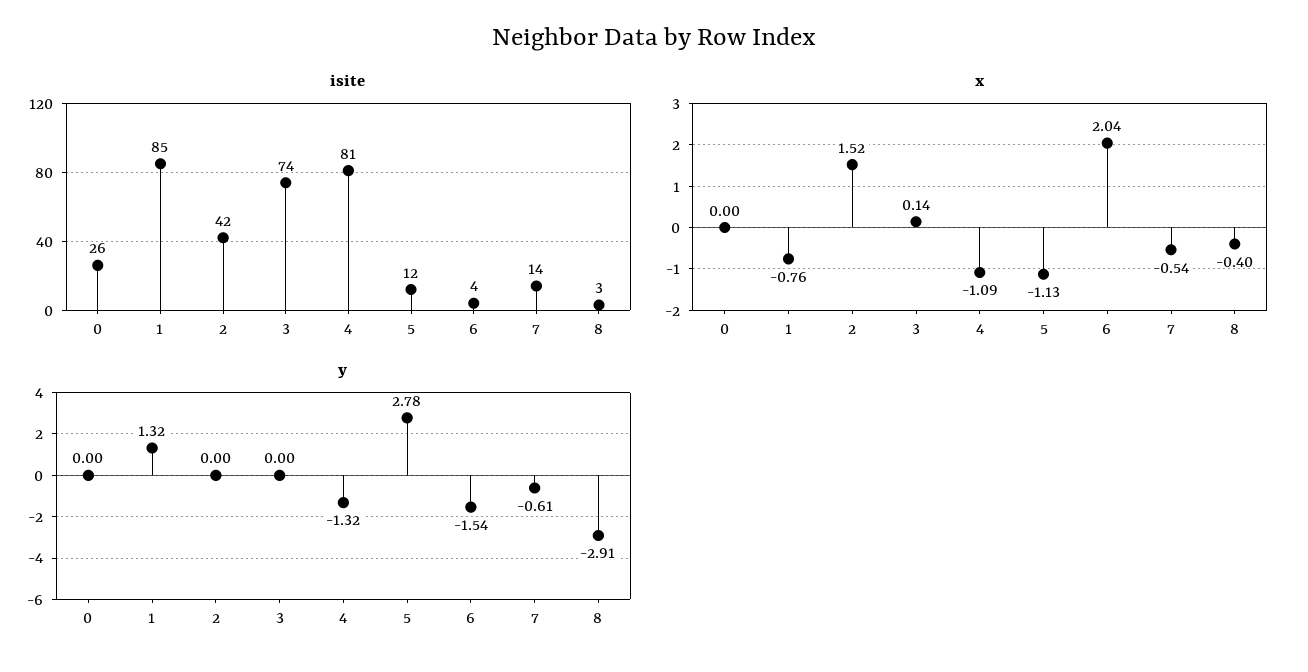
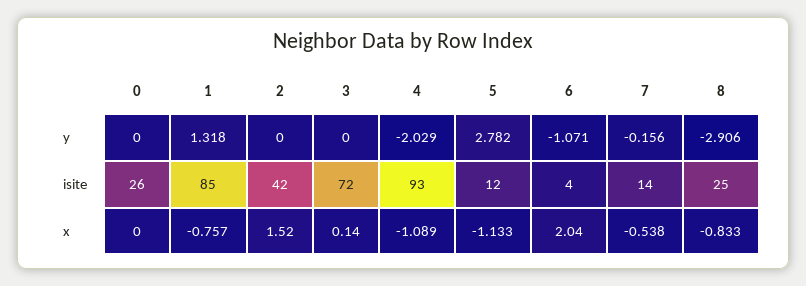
  {
    "isite": {
      "0": 26,
      "1": 85,
      "2": 42,
-     "3": 74,
+     "3": 72,
-     "4": 81,
+     "4": 93,
      "5": 12,
      "6": 4,
      "7": 14,
-     "8": 3
+     "8": 25
    },
    "x": {
      "0": 0,
      "1": -0.757,
      "2": 1.52,
      "3": 0.14,
      "4": -1.089,
      "5": -1.133,
      "6": 2.04,
      "7": -0.538,
-     "8": -0.4
+     "8": -0.833
    },
    "y": {
      "0": 0,
      "1": 1.318,
      "2": 0,
      "3": 0,
-     "4": -1.32,
+     "4": -2.029,
      "5": 2.782,
-     "6": -1.54,
+     "6": -1.071,
-     "7": -0.61,
+     "7": -0.156,
      "8": -2.906
    }
  }

